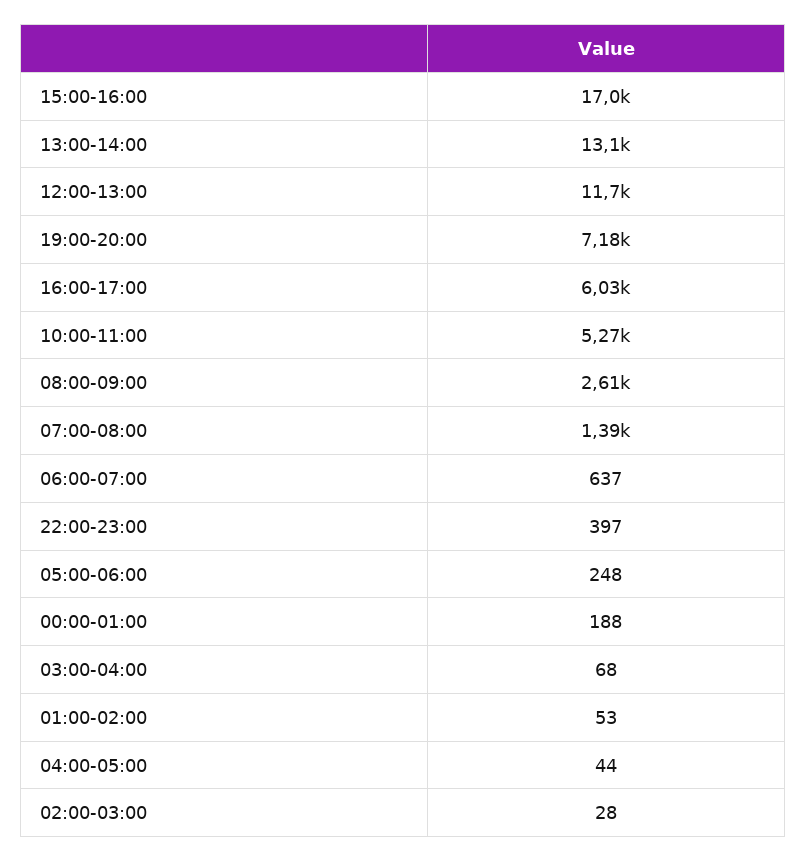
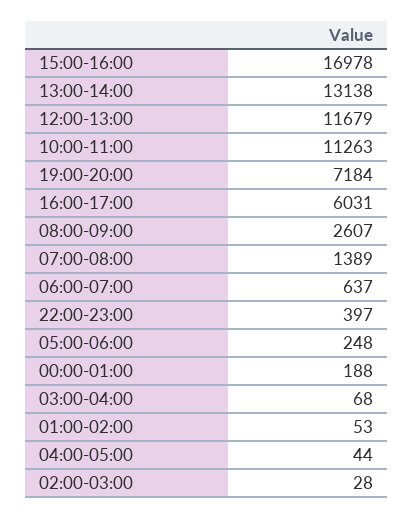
  {
    "15:00-16:00": 16978,
    "13:00-14:00": 13138,
    "12:00-13:00": 11679,
    "19:00-20:00": 7184,
    "16:00-17:00": 6031,
-   "10:00-11:00": 5270,
+   "10:00-11:00": 11263,
    "08:00-09:00": 2607,
    "07:00-08:00": 1389,
    "06:00-07:00": 637,
    "22:00-23:00": 397,
    "05:00-06:00": 248,
    "00:00-01:00": 188,
    "03:00-04:00": 68,
    "01:00-02:00": 53,
    "04:00-05:00": 44,
    "02:00-03:00": 28
  }

